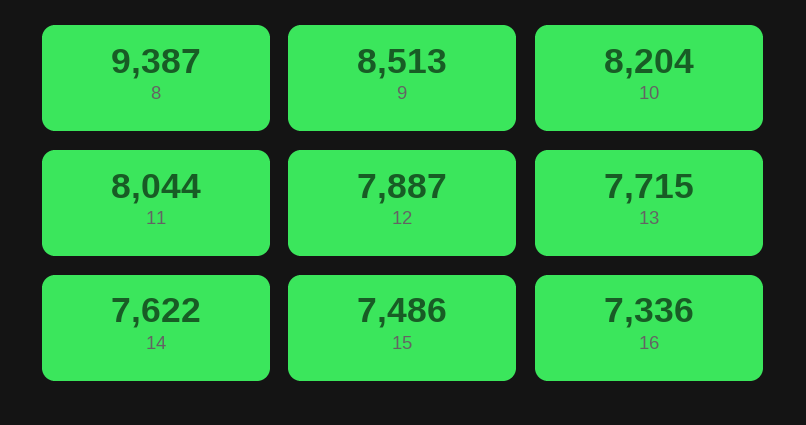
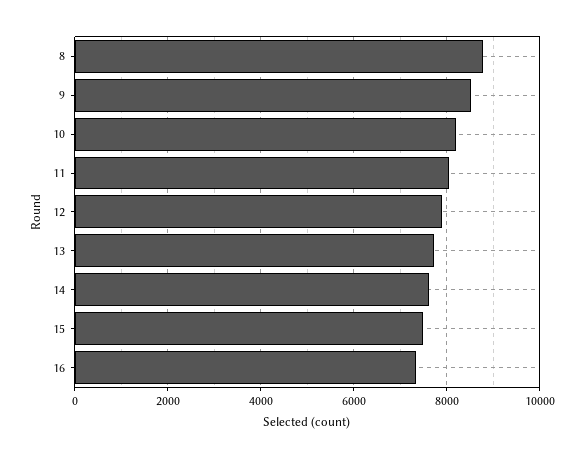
  {
-   "8": 9387,
+   "8": 8800,
    "9": 8513,
    "10": 8204,
    "11": 8044,
    "12": 7887,
    "13": 7715,
    "14": 7622,
    "15": 7486,
    "16": 7336
  }

